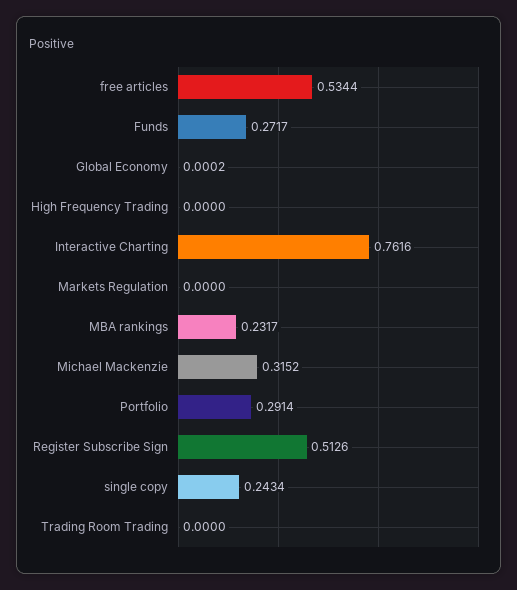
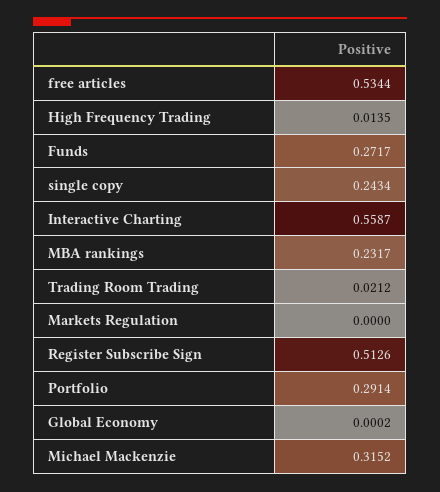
  {
    "free articles": 0.5344,
    "Funds": 0.2717,
    "Global Economy": 0.0002,
-   "High Frequency Trading": 0,
+   "High Frequency Trading": 0.0135,
-   "Interactive Charting": 0.7616,
+   "Interactive Charting": 0.5587,
    "Markets Regulation": 0,
    "MBA rankings": 0.2317,
    "Michael Mackenzie": 0.3152,
    "Portfolio": 0.2914,
    "Register Subscribe Sign": 0.5126,
    "single copy": 0.2434,
-   "Trading Room Trading": 0
+   "Trading Room Trading": 0.0212
  }

